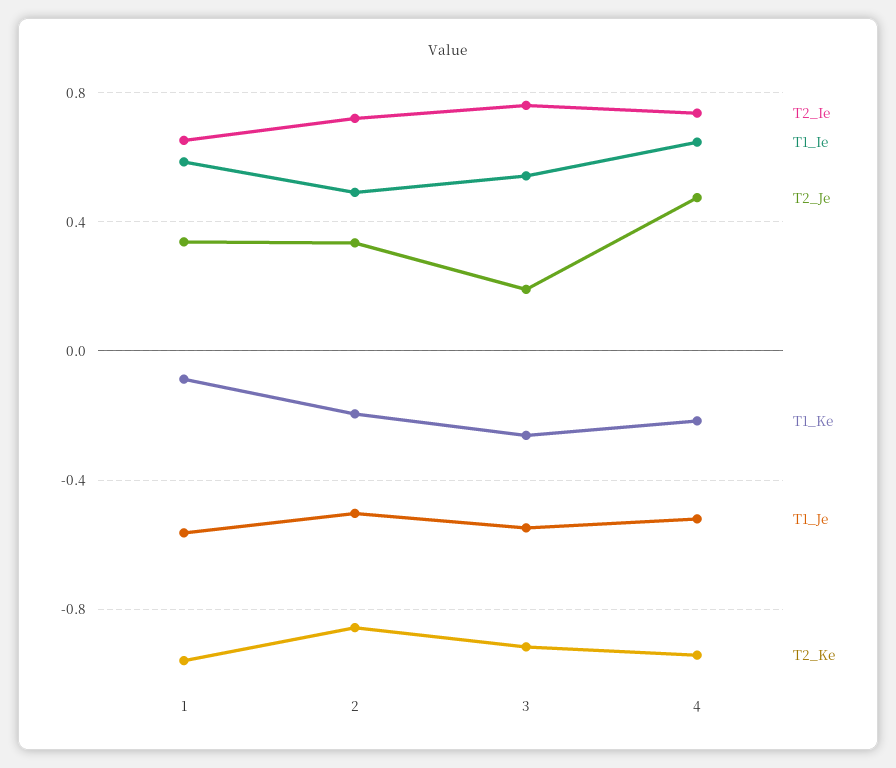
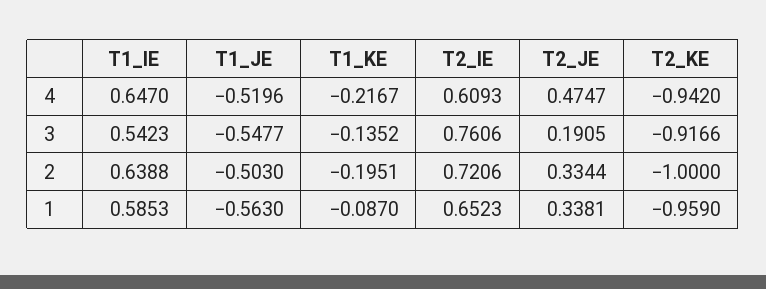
  {
    "T2_Ie": {
      "1": 0.6523,
      "2": 0.7206,
      "3": 0.7606,
-     "4": 0.75
+     "4": 0.6093
    },
    "T1_Ie": {
      "1": 0.5853,
-     "2": 0.5,
+     "2": 0.6388,
      "3": 0.5423,
      "4": 0.647
    },
    "T2_Je": {
      "1": 0.3381,
      "2": 0.3344,
      "3": 0.1905,
      "4": 0.4747
    },
    "T1_Ke": {
      "1": -0.087,
      "2": -0.1951,
-     "3": -0.25,
+     "3": -0.1352,
      "4": -0.2167
    },
    "T1_Je": {
      "1": -0.563,
      "2": -0.503,
      "3": -0.5477,
      "4": -0.5196
    },
    "T2_Ke": {
      "1": -0.959,
-     "2": -0.85,
+     "2": -1,
      "3": -0.9166,
      "4": -0.942
    }
  }

